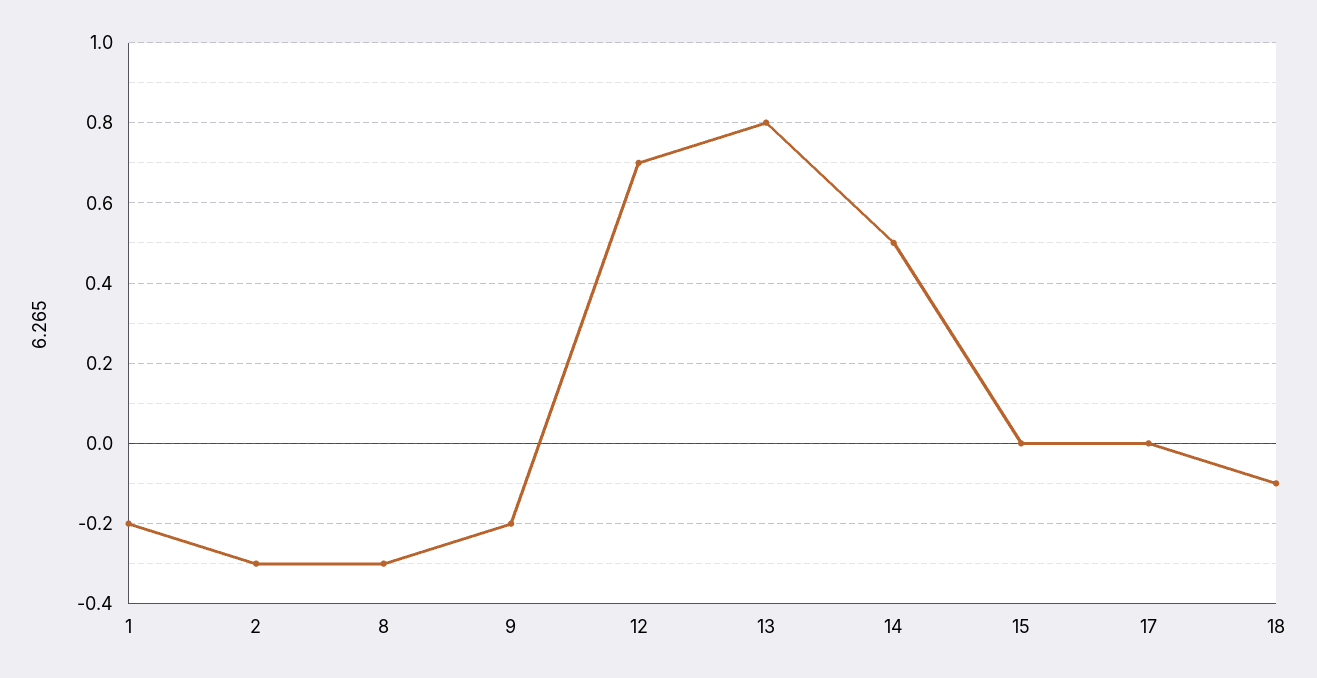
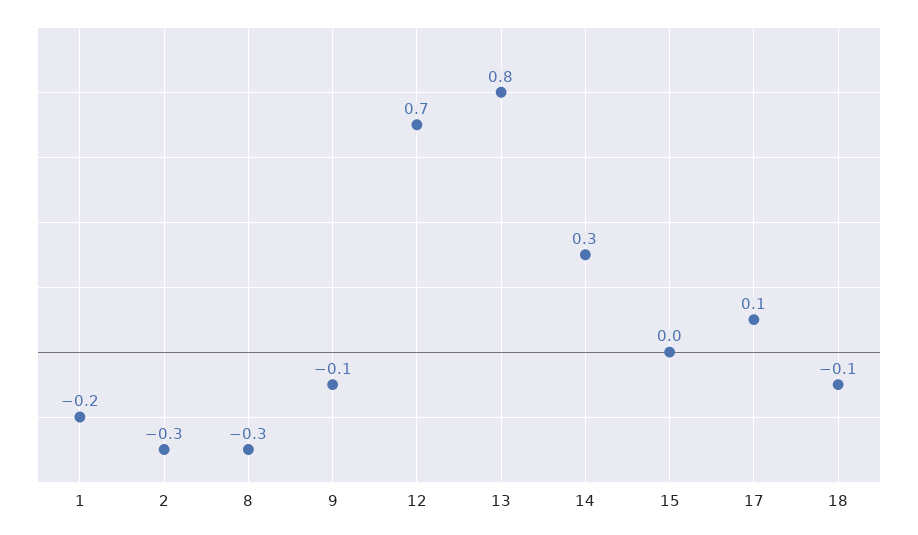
  {
    "1": -0.2,
    "2": -0.3,
    "8": -0.3,
-   "9": -0.2,
+   "9": -0.1,
    "12": 0.7,
    "13": 0.8,
-   "14": 0.5,
+   "14": 0.3,
    "15": 0,
-   "17": 0,
+   "17": 0.1,
    "18": -0.1
  }

